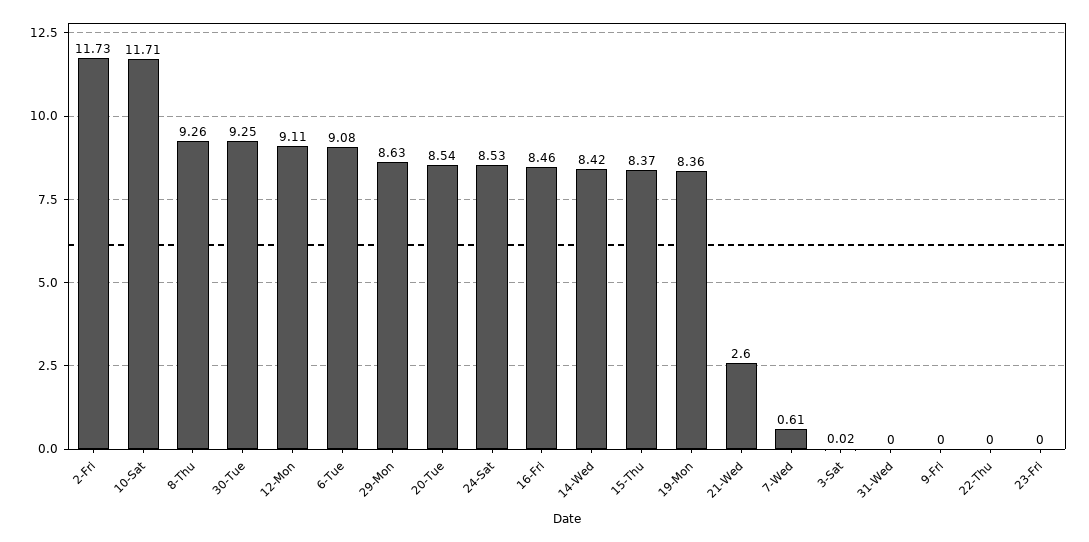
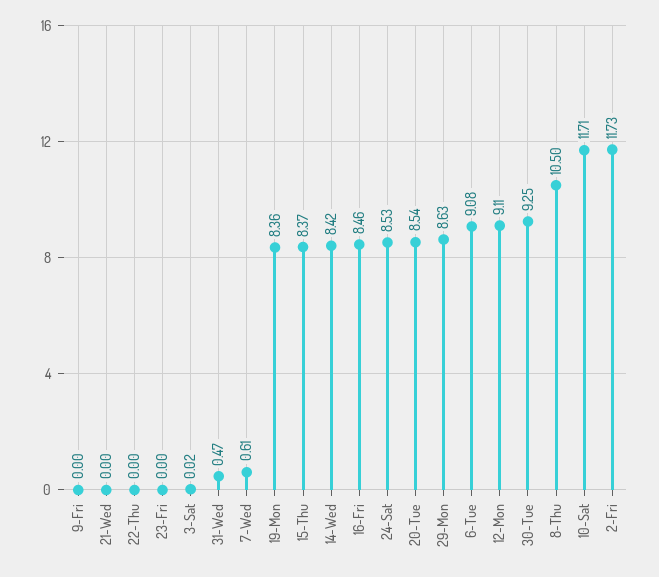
  {
    "2-Fri": 11.73,
    "10-Sat": 11.71,
-   "8-Thu": 9.26,
+   "8-Thu": 10.5,
    "30-Tue": 9.25,
    "12-Mon": 9.11,
    "6-Tue": 9.08,
    "29-Mon": 8.63,
    "20-Tue": 8.54,
    "24-Sat": 8.53,
    "16-Fri": 8.46,
    "14-Wed": 8.42,
    "15-Thu": 8.37,
    "19-Mon": 8.36,
-   "21-Wed": 2.6,
+   "21-Wed": 0,
    "7-Wed": 0.61,
    "3-Sat": 0.02,
-   "31-Wed": 0,
+   "31-Wed": 0.47,
    "9-Fri": 0,
    "22-Thu": 0,
    "23-Fri": 0
  }

